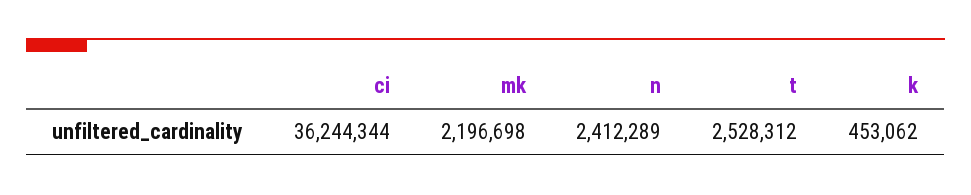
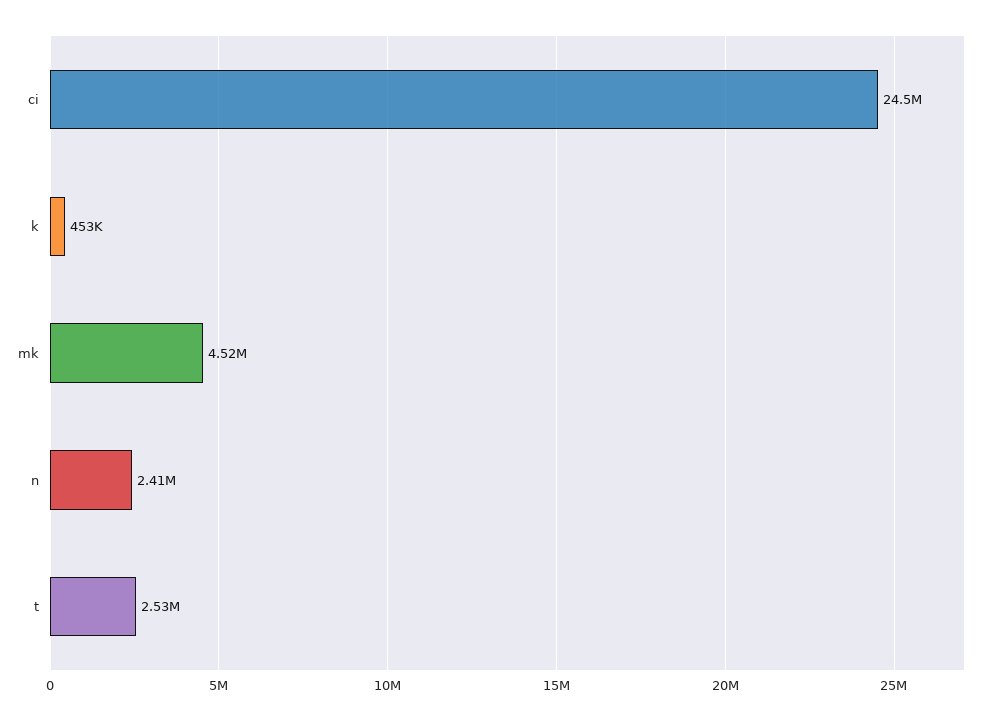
  {
-   "ci": 36244344,
+   "ci": 24500000,
-   "mk": 2196698,
+   "mk": 4520000,
    "n": 2412289,
    "t": 2528312,
    "k": 453062
  }

